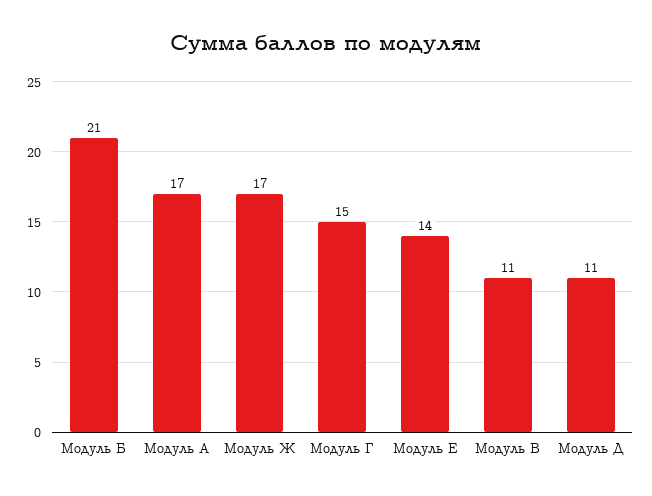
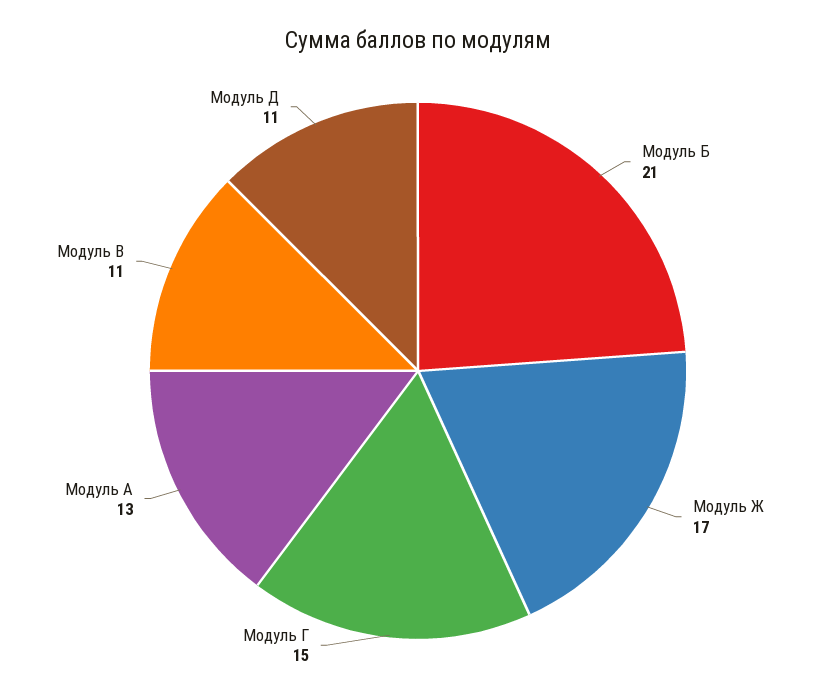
  {
    "Модуль Б": 21,
-   "Модуль А": 17,
+   "Модуль А": 13,
    "Модуль Ж": 17,
    "Модуль Г": 15,
-   "Модуль Е": 14,
    "Модуль В": 11,
    "Модуль Д": 11
  }

